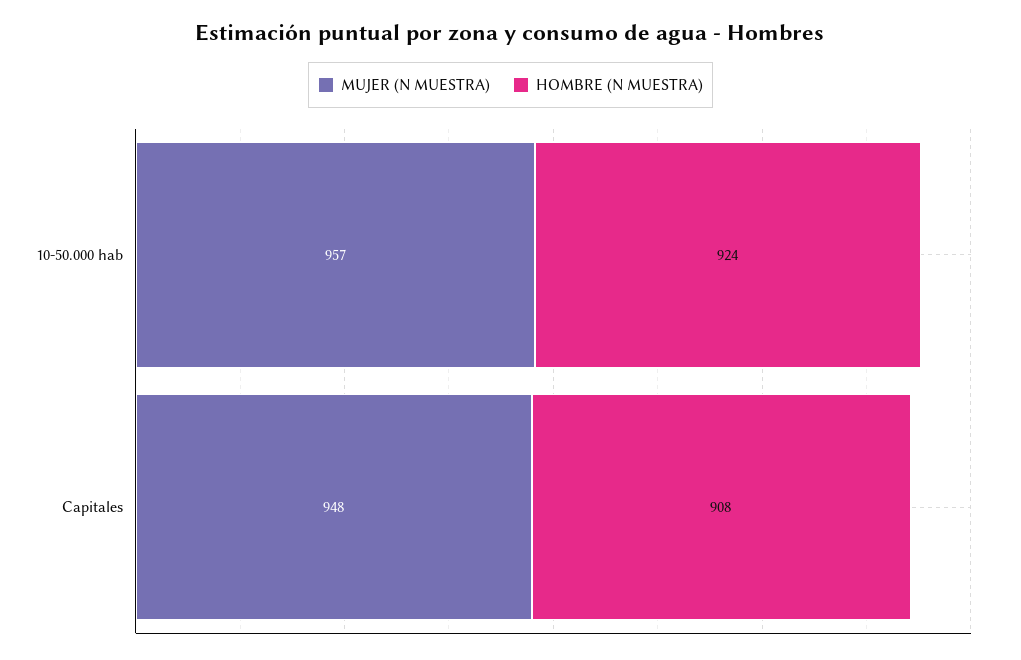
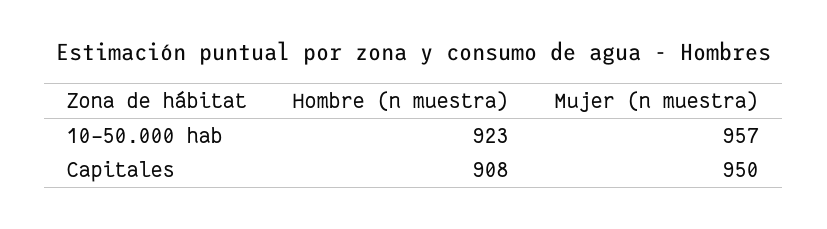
  {
    "MUJER (N MUESTRA)": {
      "10-50.000 hab": 957,
-     "Capitales": 948
+     "Capitales": 950
    },
    "HOMBRE (N MUESTRA)": {
-     "10-50.000 hab": 924,
+     "10-50.000 hab": 923,
      "Capitales": 908
    }
  }

